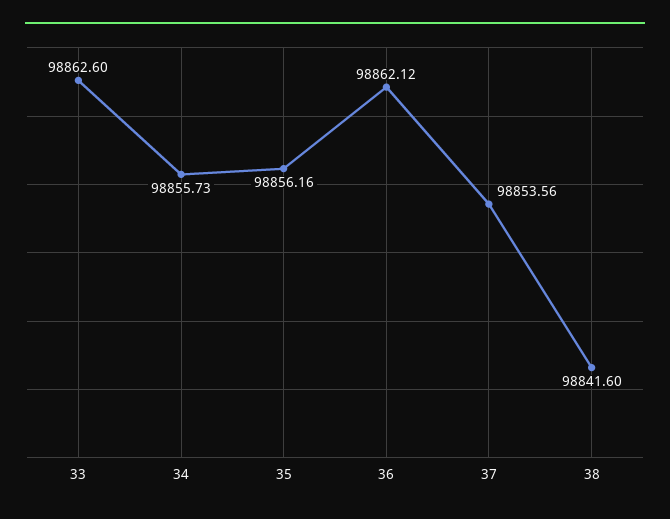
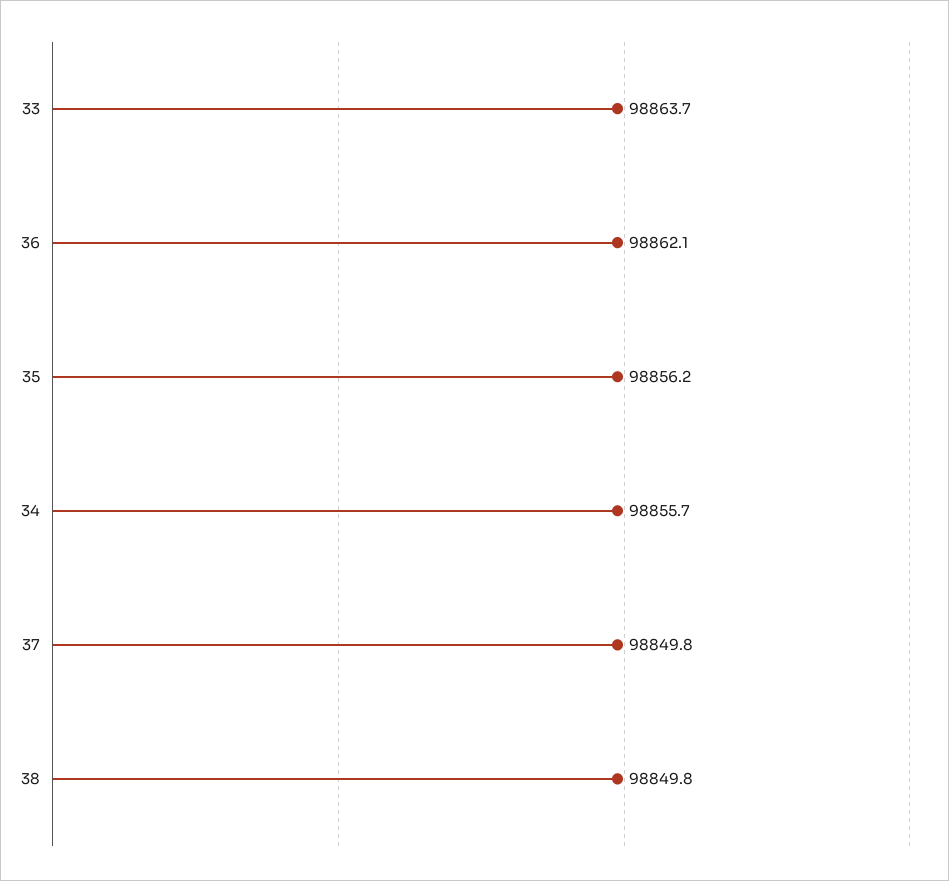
  {
-   "33": 98862.6,
+   "33": 98863.7,
    "34": 98855.73,
    "35": 98856.16,
    "36": 98862.12,
-   "37": 98853.56,
+   "37": 98849.8,
-   "38": 98841.6
+   "38": 98849.8
  }

